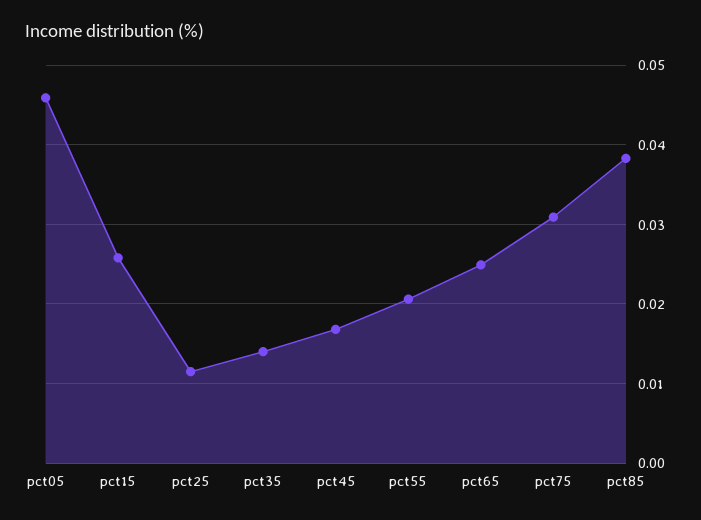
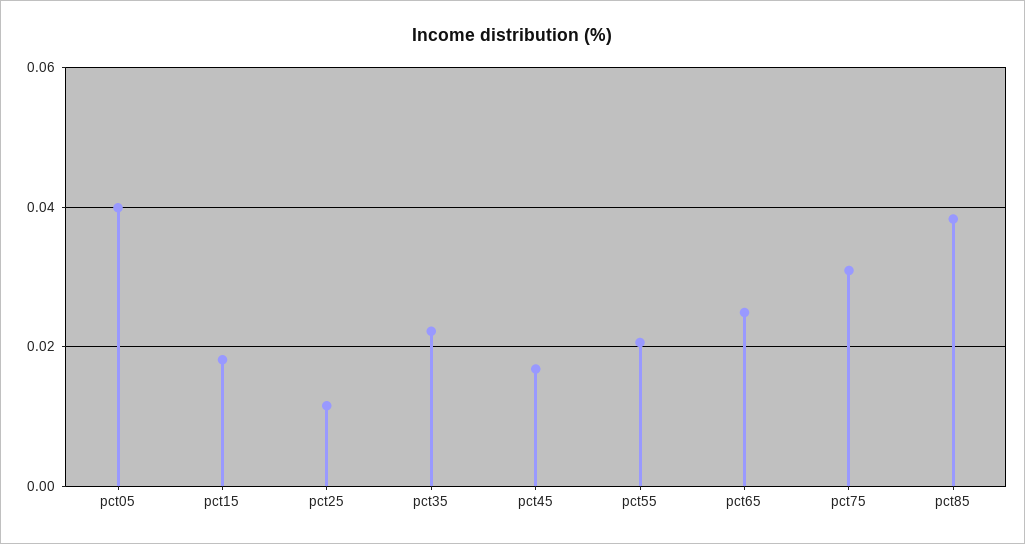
  {
-   "pct05": 0.046,
+   "pct05": 0.04,
-   "pct15": 0.026,
+   "pct15": 0.018,
    "pct25": 0.012,
-   "pct35": 0.014,
+   "pct35": 0.022,
    "pct45": 0.017,
    "pct55": 0.021,
    "pct65": 0.025,
    "pct75": 0.031,
    "pct85": 0.038
  }

